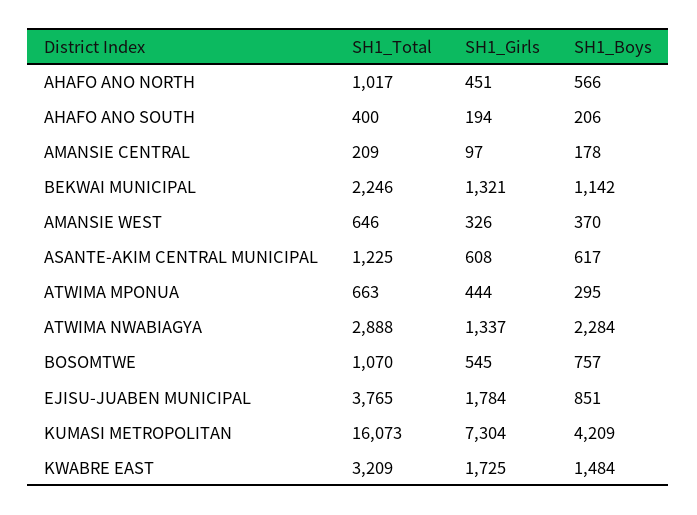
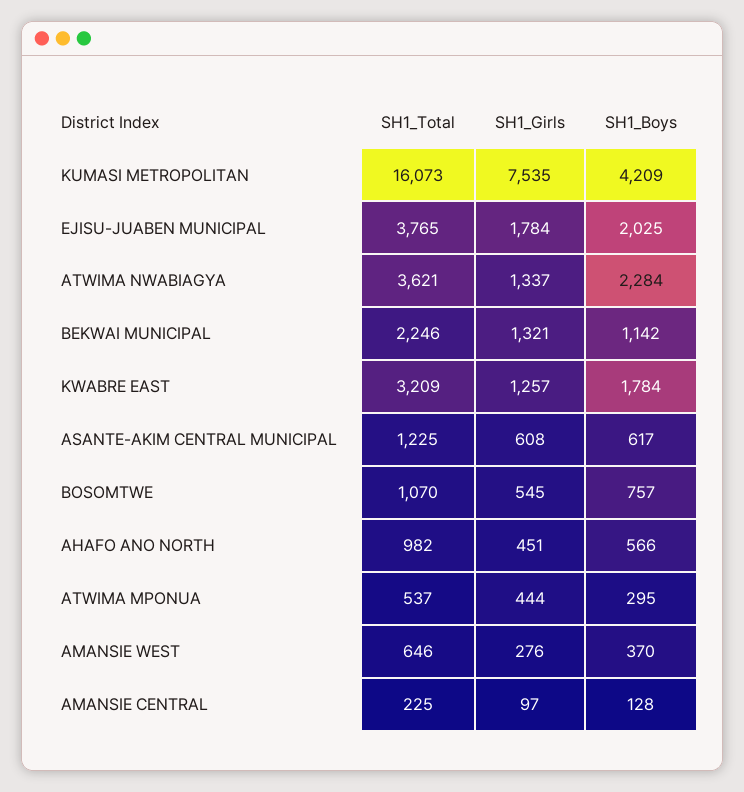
  {
    "SH1_Total": {
-     "AHAFO ANO NORTH": 1017,
+     "AHAFO ANO NORTH": 982,
-     "AHAFO ANO SOUTH": 400,
-     "AMANSIE CENTRAL": 209,
+     "AMANSIE CENTRAL": 225,
      "BEKWAI MUNICIPAL": 2246,
      "AMANSIE WEST": 646,
      "ASANTE-AKIM CENTRAL MUNICIPAL": 1225,
-     "ATWIMA MPONUA": 663,
+     "ATWIMA MPONUA": 537,
-     "ATWIMA NWABIAGYA": 2888,
+     "ATWIMA NWABIAGYA": 3621,
      "BOSOMTWE": 1070,
      "EJISU-JUABEN MUNICIPAL": 3765,
      "KUMASI METROPOLITAN": 16073,
      "KWABRE EAST": 3209
    },
    "SH1_Girls": {
      "AHAFO ANO NORTH": 451,
-     "AHAFO ANO SOUTH": 194,
      "AMANSIE CENTRAL": 97,
      "BEKWAI MUNICIPAL": 1321,
-     "AMANSIE WEST": 326,
+     "AMANSIE WEST": 276,
      "ASANTE-AKIM CENTRAL MUNICIPAL": 608,
      "ATWIMA MPONUA": 444,
      "ATWIMA NWABIAGYA": 1337,
      "BOSOMTWE": 545,
      "EJISU-JUABEN MUNICIPAL": 1784,
-     "KUMASI METROPOLITAN": 7304,
+     "KUMASI METROPOLITAN": 7535,
-     "KWABRE EAST": 1725
+     "KWABRE EAST": 1257
    },
    "SH1_Boys": {
      "AHAFO ANO NORTH": 566,
-     "AHAFO ANO SOUTH": 206,
-     "AMANSIE CENTRAL": 178,
+     "AMANSIE CENTRAL": 128,
      "BEKWAI MUNICIPAL": 1142,
      "AMANSIE WEST": 370,
      "ASANTE-AKIM CENTRAL MUNICIPAL": 617,
      "ATWIMA MPONUA": 295,
      "ATWIMA NWABIAGYA": 2284,
      "BOSOMTWE": 757,
-     "EJISU-JUABEN MUNICIPAL": 851,
+     "EJISU-JUABEN MUNICIPAL": 2025,
      "KUMASI METROPOLITAN": 4209,
-     "KWABRE EAST": 1484
+     "KWABRE EAST": 1784
    }
  }

